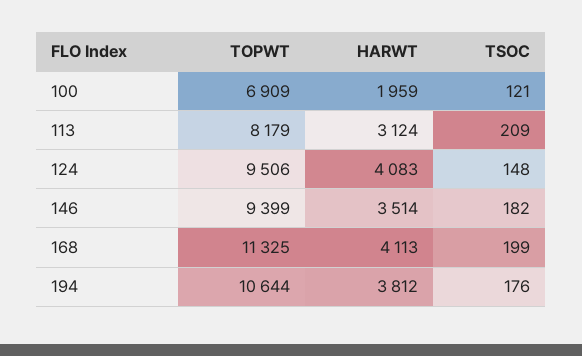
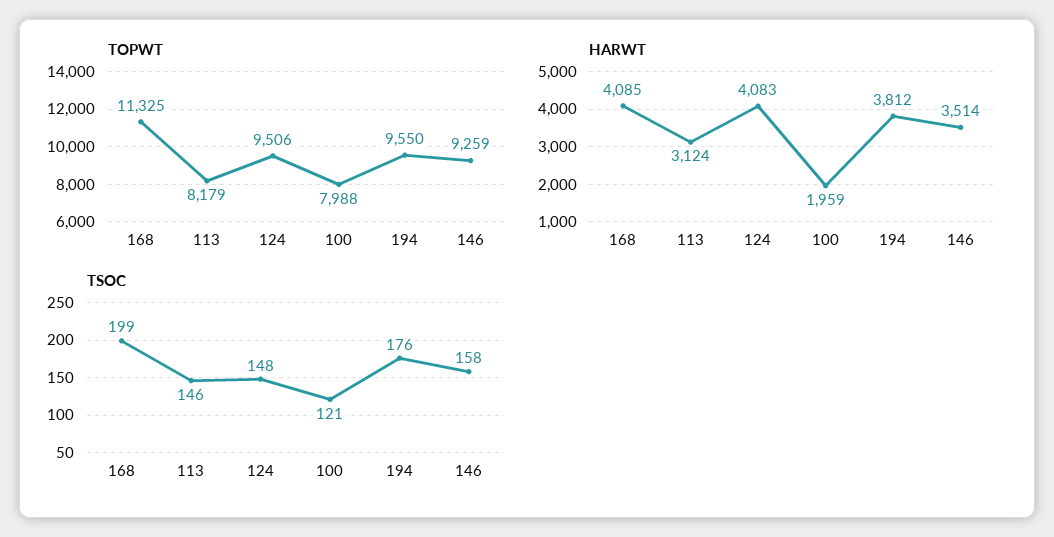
  {
    "TOPWT": {
-     "100": 6909,
+     "100": 7988,
      "113": 8179,
      "124": 9506,
-     "146": 9399,
+     "146": 9259,
      "168": 11325,
-     "194": 10644
+     "194": 9550
    },
    "HARWT": {
      "100": 1959,
      "113": 3124,
      "124": 4083,
      "146": 3514,
-     "168": 4113,
+     "168": 4085,
      "194": 3812
    },
    "TSOC": {
      "100": 121,
-     "113": 209,
+     "113": 146,
      "124": 148,
-     "146": 182,
+     "146": 158,
      "168": 199,
      "194": 176
    }
  }

